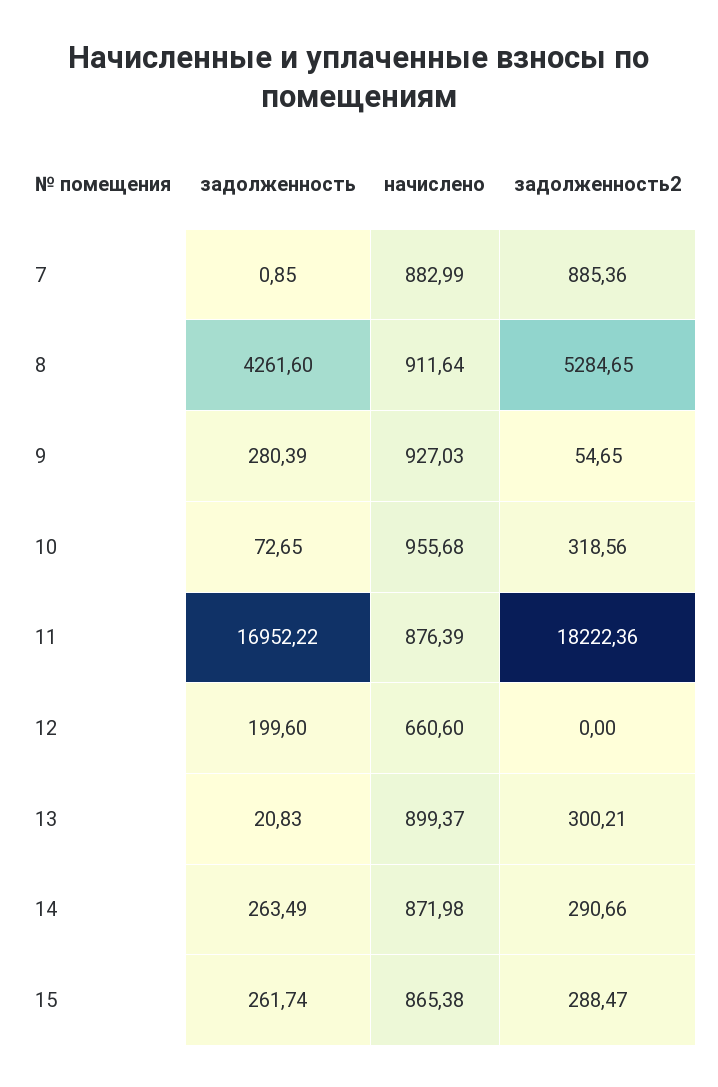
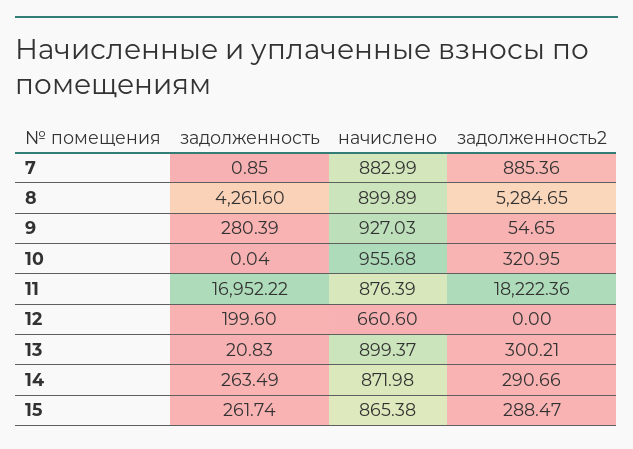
  {
    "задолженность": {
      "7": 0.85,
      "8": 4261.6,
      "9": 280.39,
-     "10": 72.65,
+     "10": 0.04,
      "11": 16952.22,
      "12": 199.6,
      "13": 20.83,
      "14": 263.49,
      "15": 261.74
    },
    "начислено": {
      "7": 882.99,
-     "8": 911.64,
+     "8": 899.89,
      "9": 927.03,
      "10": 955.68,
      "11": 876.39,
      "12": 660.6,
      "13": 899.37,
      "14": 871.98,
      "15": 865.38
    },
    "задолженность2": {
      "7": 885.36,
      "8": 5284.65,
      "9": 54.65,
-     "10": 318.56,
+     "10": 320.95,
      "11": 18222.36,
      "12": 0,
      "13": 300.21,
      "14": 290.66,
      "15": 288.47
    }
  }

